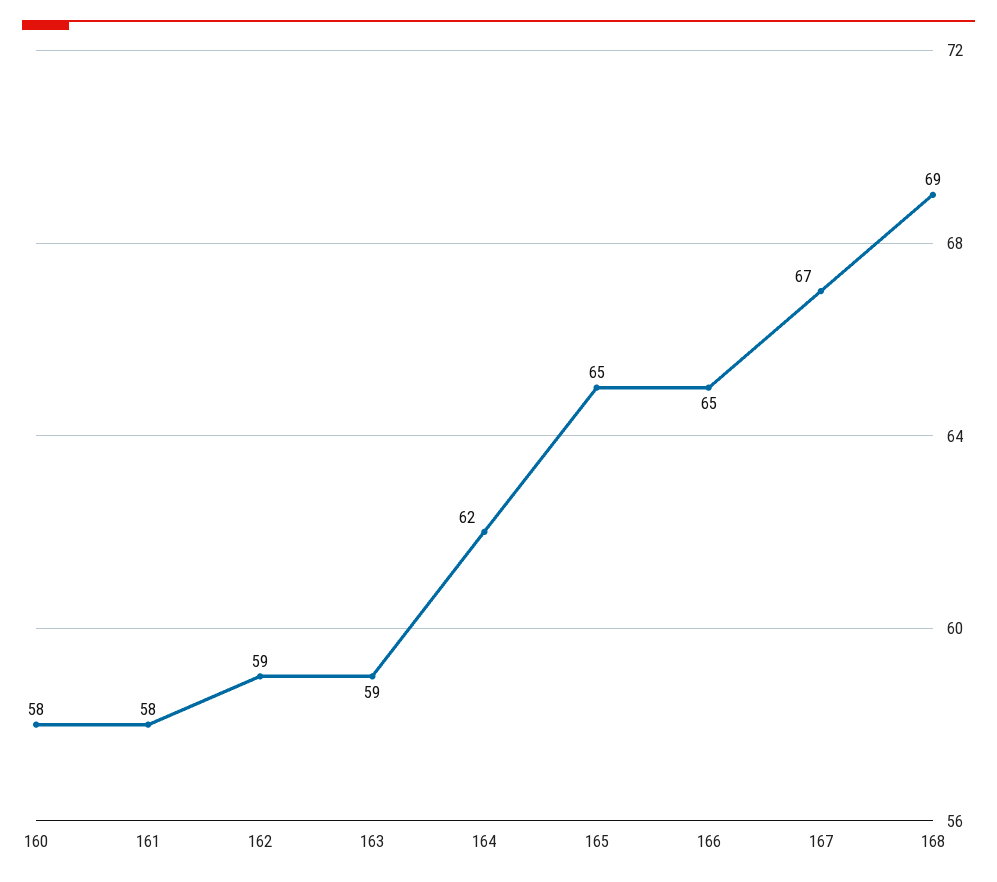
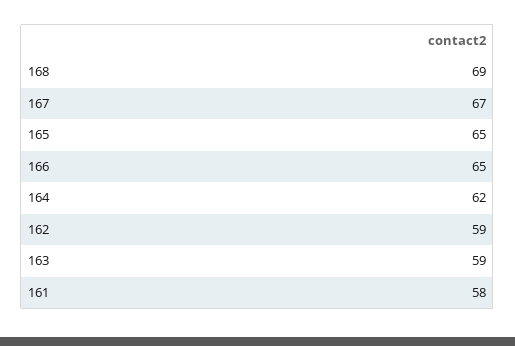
  {
-   "160": 58,
    "161": 58,
    "162": 59,
    "163": 59,
    "164": 62,
    "165": 65,
    "166": 65,
    "167": 67,
    "168": 69
  }

